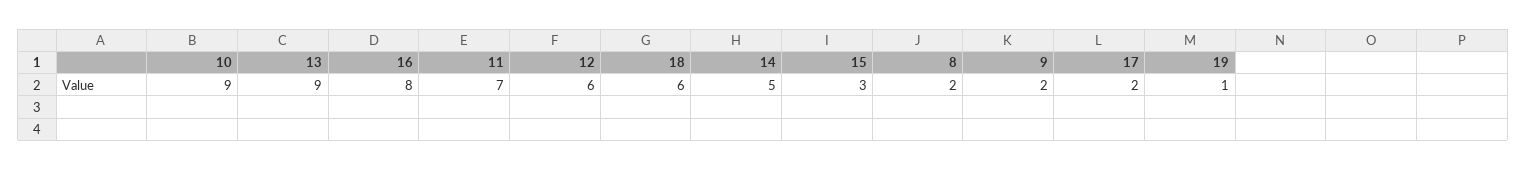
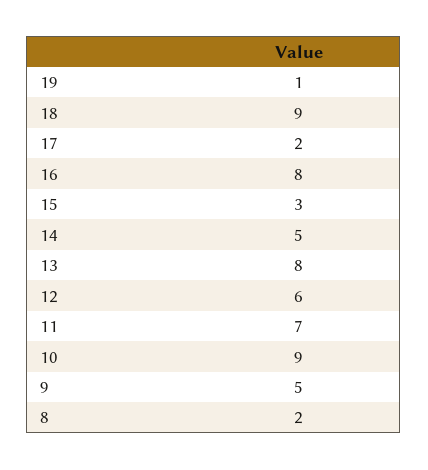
  {
    "10": 9,
-   "13": 9,
+   "13": 8,
    "16": 8,
    "11": 7,
    "12": 6,
-   "18": 6,
+   "18": 9,
    "14": 5,
    "15": 3,
    "8": 2,
-   "9": 2,
+   "9": 5,
    "17": 2,
    "19": 1
  }

